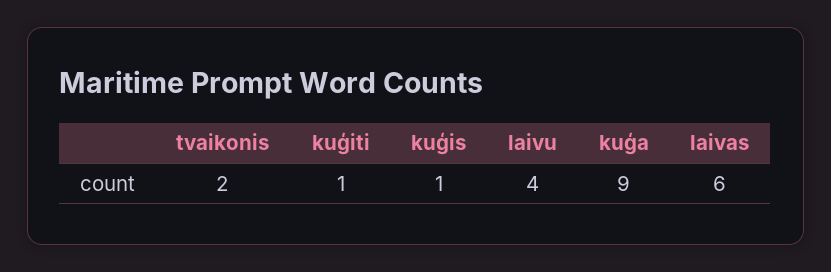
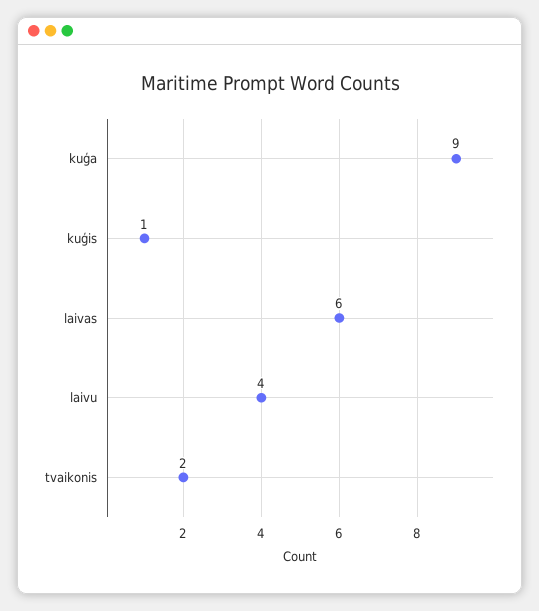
  {
    "tvaikonis": 2,
-   "kuģiti": 1,
    "kuģis": 1,
    "laivu": 4,
    "kuģa": 9,
    "laivas": 6
  }

